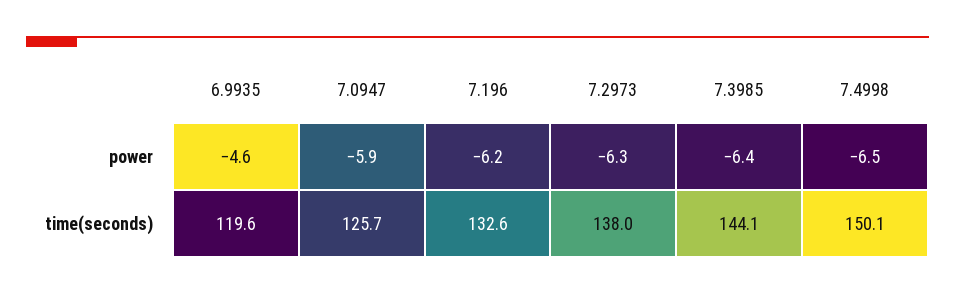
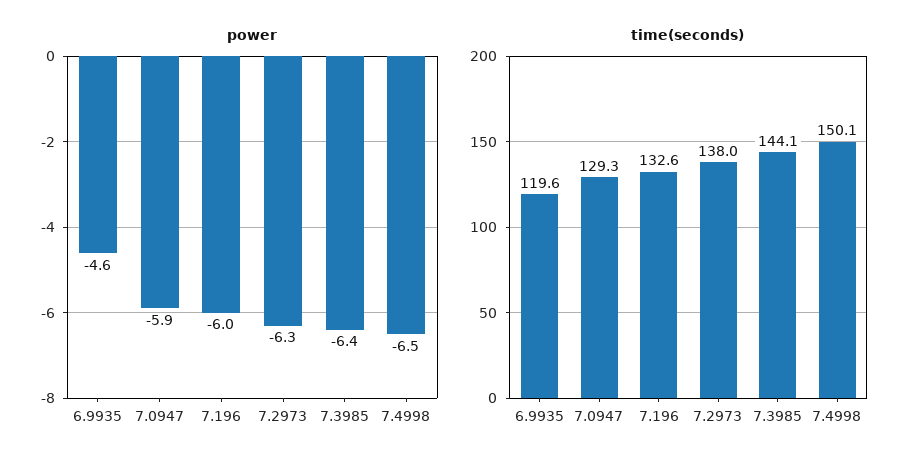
  {
    "power": {
      "6.9935": -4.6,
      "7.0947": -5.9,
-     "7.196": -6.2,
+     "7.196": -6,
      "7.2973": -6.3,
      "7.3985": -6.4,
      "7.4998": -6.5
    },
    "time(seconds)": {
      "6.9935": 119.6,
-     "7.0947": 125.7,
+     "7.0947": 129.3,
      "7.196": 132.6,
      "7.2973": 138,
      "7.3985": 144.1,
      "7.4998": 150.1
    }
  }

